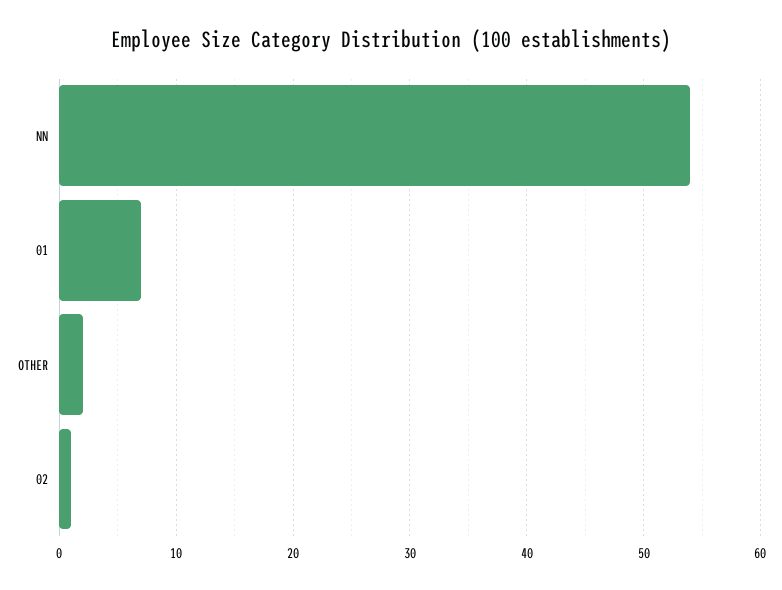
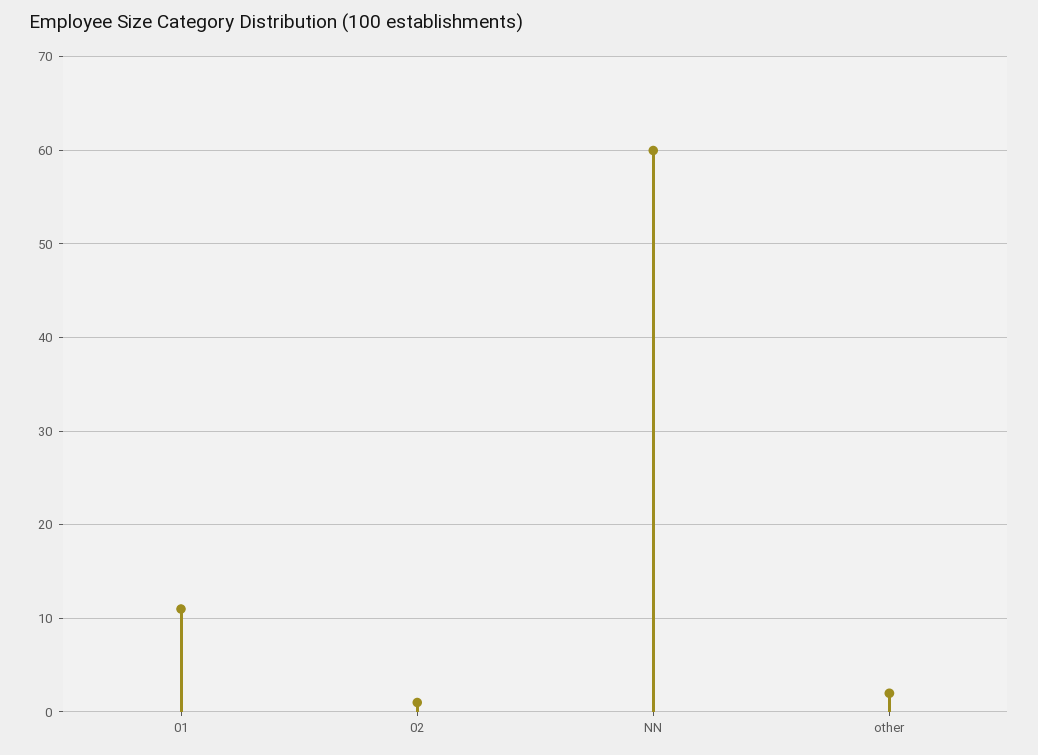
  {
-   "NN": 54,
+   "NN": 60,
-   "01": 7,
+   "01": 11,
    "OTHER": 2,
    "02": 1
  }

